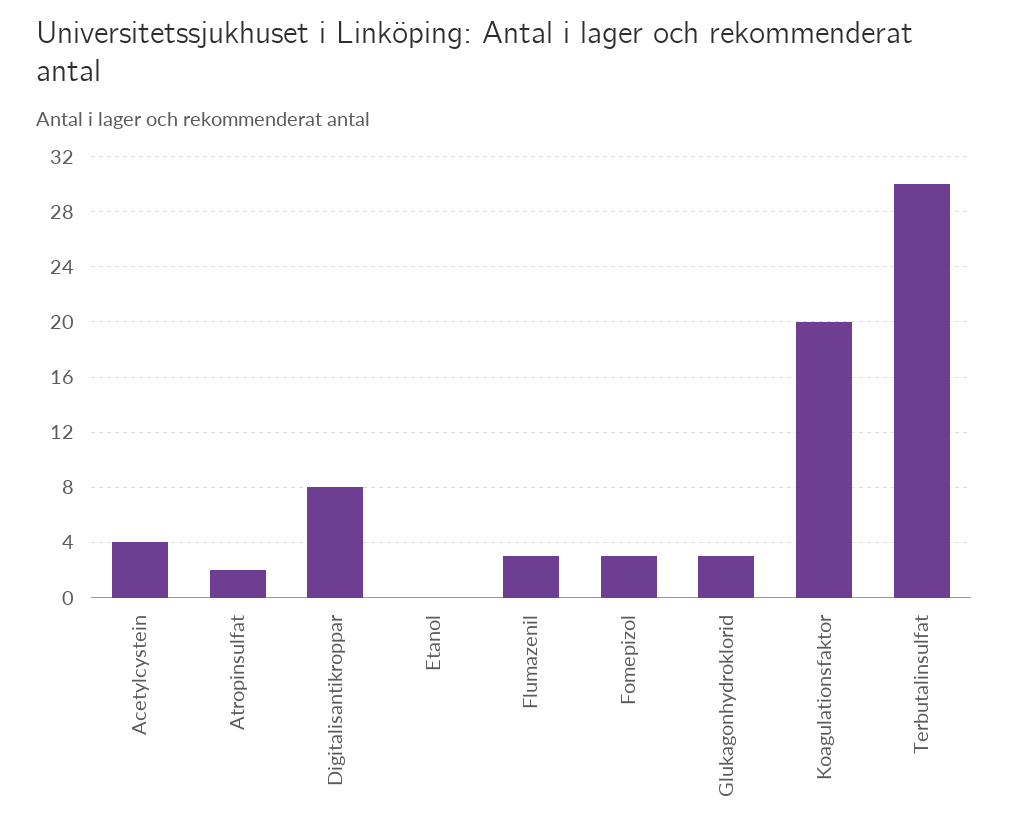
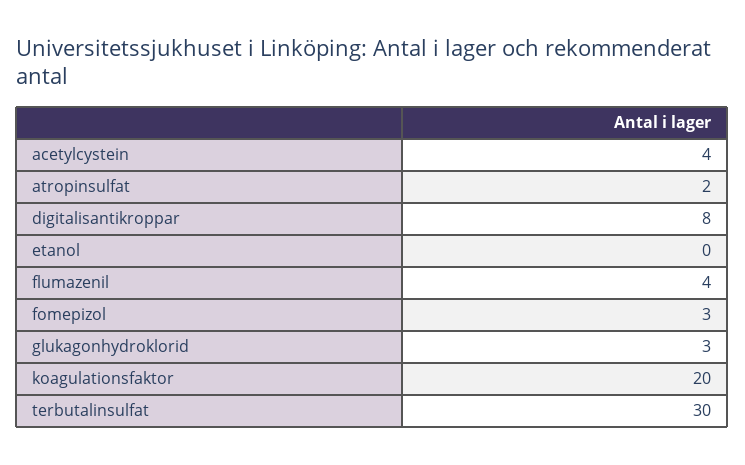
  {
    "Acetylcystein": 4,
    "Atropinsulfat": 2,
    "Digitalisantikroppar": 8,
    "Etanol": 0,
-   "Flumazenil": 3,
+   "Flumazenil": 4,
    "Fomepizol": 3,
    "Glukagonhydroklorid": 3,
    "Koagulationsfaktor": 20,
    "Terbutalinsulfat": 30
  }

